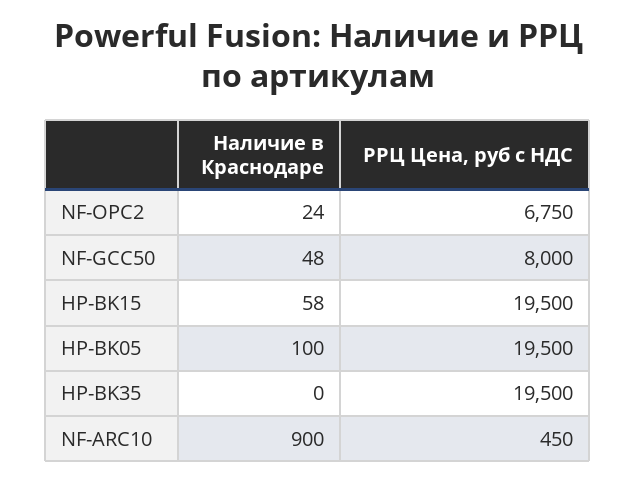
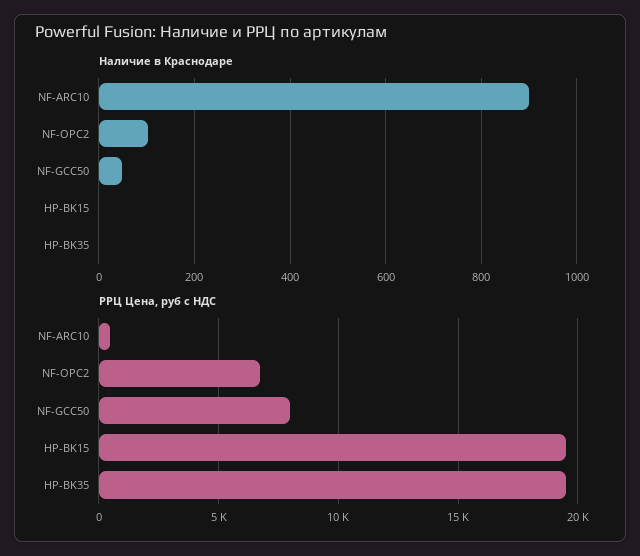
  {
    "Наличие в Краснодаре": {
-     "NF-OPC2": 24,
+     "NF-OPC2": 100,
      "NF-GCC50": 48,
-     "HP-BK15": 58,
+     "HP-BK15": 0,
-     "HP-BK05": 100,
      "HP-BK35": 0,
      "NF-ARC10": 900
    },
    "РРЦ Цена, руб с НДС": {
      "NF-OPC2": 6750,
      "NF-GCC50": 8000,
      "HP-BK15": 19500,
-     "HP-BK05": 19500,
      "HP-BK35": 19500,
      "NF-ARC10": 450
    }
  }

